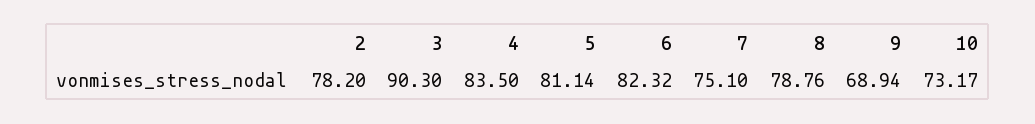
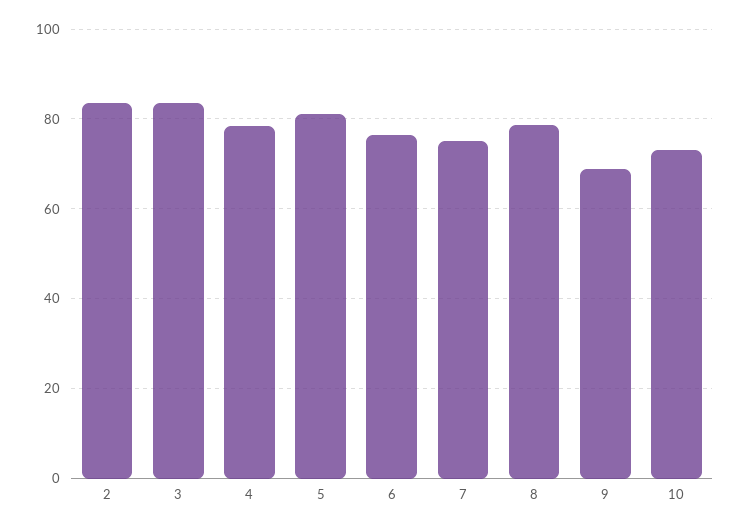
  {
-   "2": 78.2,
+   "2": 84,
-   "3": 90.3,
+   "3": 84,
-   "4": 83.5,
+   "4": 78,
    "5": 81.14,
-   "6": 82.32,
+   "6": 76,
    "7": 75.1,
    "8": 78.76,
    "9": 68.94,
    "10": 73.17
  }

